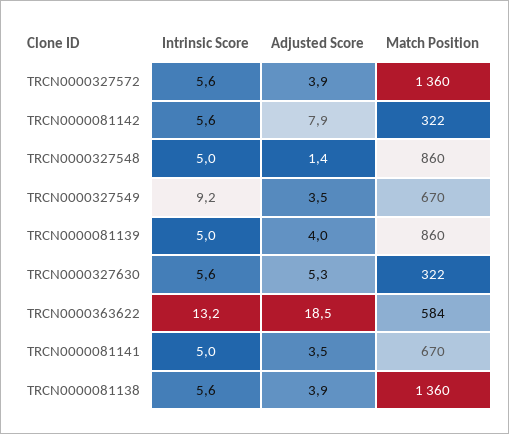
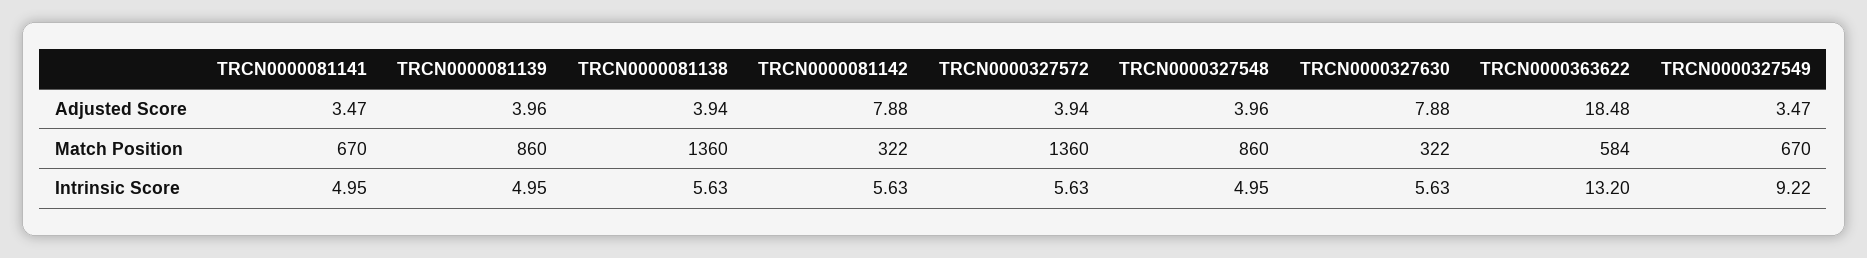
  {
    "Intrinsic Score": {
      "TRCN0000327572": 5.63,
      "TRCN0000081142": 5.63,
      "TRCN0000327548": 4.95,
      "TRCN0000327549": 9.22,
      "TRCN0000081139": 4.95,
      "TRCN0000327630": 5.63,
      "TRCN0000363622": 13.2,
      "TRCN0000081141": 4.95,
      "TRCN0000081138": 5.63
    },
    "Adjusted Score": {
      "TRCN0000327572": 3.94,
      "TRCN0000081142": 7.88,
-     "TRCN0000327548": 1.4,
+     "TRCN0000327548": 3.96,
      "TRCN0000327549": 3.47,
      "TRCN0000081139": 3.96,
-     "TRCN0000327630": 5.3,
+     "TRCN0000327630": 7.88,
      "TRCN0000363622": 18.48,
      "TRCN0000081141": 3.47,
      "TRCN0000081138": 3.94
    },
    "Match Position": {
      "TRCN0000327572": 1360,
      "TRCN0000081142": 322,
      "TRCN0000327548": 860,
      "TRCN0000327549": 670,
      "TRCN0000081139": 860,
      "TRCN0000327630": 322,
      "TRCN0000363622": 584,
      "TRCN0000081141": 670,
      "TRCN0000081138": 1360
    }
  }

